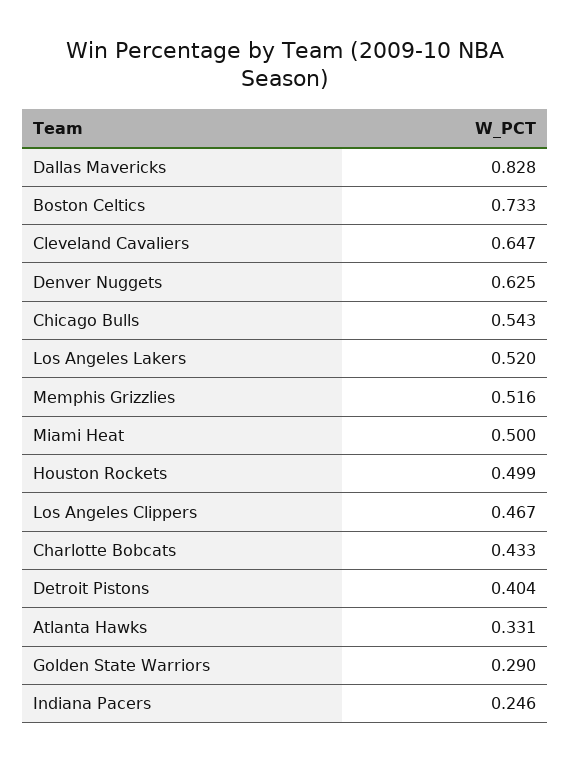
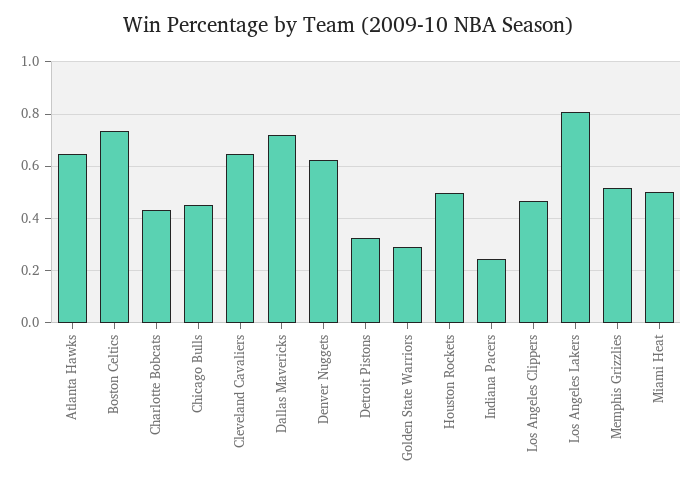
  {
-   "Dallas Mavericks": 0.828,
+   "Dallas Mavericks": 0.725,
    "Boston Celtics": 0.733,
    "Cleveland Cavaliers": 0.647,
    "Denver Nuggets": 0.625,
-   "Chicago Bulls": 0.543,
+   "Chicago Bulls": 0.45,
-   "Los Angeles Lakers": 0.52,
+   "Los Angeles Lakers": 0.8,
    "Memphis Grizzlies": 0.516,
    "Miami Heat": 0.5,
    "Houston Rockets": 0.499,
    "Los Angeles Clippers": 0.467,
    "Charlotte Bobcats": 0.433,
-   "Detroit Pistons": 0.404,
+   "Detroit Pistons": 0.325,
-   "Atlanta Hawks": 0.331,
+   "Atlanta Hawks": 0.65,
    "Golden State Warriors": 0.29,
    "Indiana Pacers": 0.246
  }

